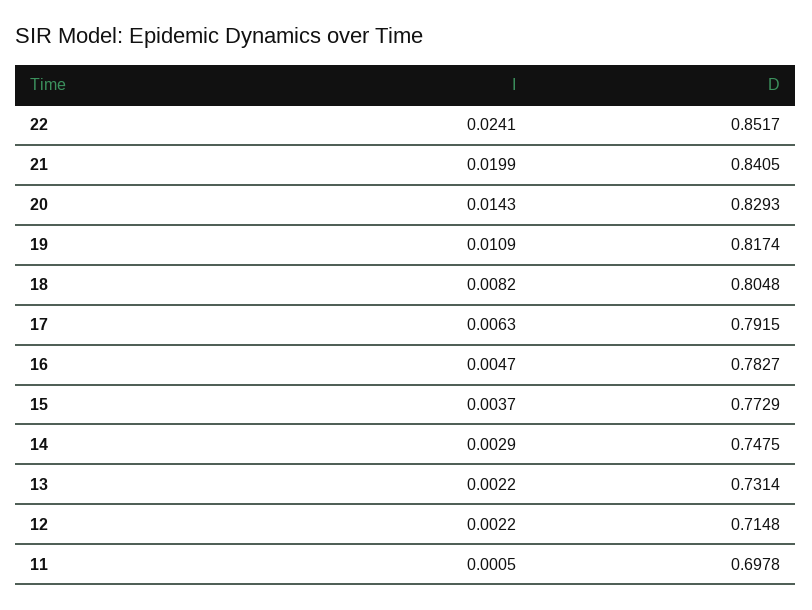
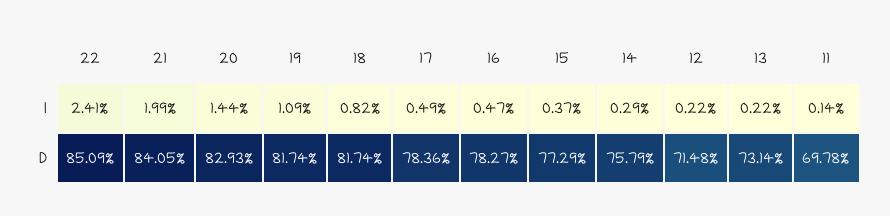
  {
    "I": {
      "22": 0.0241,
      "21": 0.0199,
-     "20": 0.0143,
+     "20": 0.0144,
      "19": 0.0109,
      "18": 0.0082,
-     "17": 0.0063,
+     "17": 0.0049,
      "16": 0.0047,
      "15": 0.0037,
      "14": 0.0029,
      "13": 0.0022,
      "12": 0.0022,
-     "11": 0.0005
+     "11": 0.0014
    },
    "D": {
-     "22": 0.8517,
+     "22": 0.8509,
      "21": 0.8405,
      "20": 0.8293,
      "19": 0.8174,
-     "18": 0.8048,
+     "18": 0.8174,
-     "17": 0.7915,
+     "17": 0.7836,
      "16": 0.7827,
      "15": 0.7729,
-     "14": 0.7475,
+     "14": 0.7579,
      "13": 0.7314,
      "12": 0.7148,
      "11": 0.6978
    }
  }

